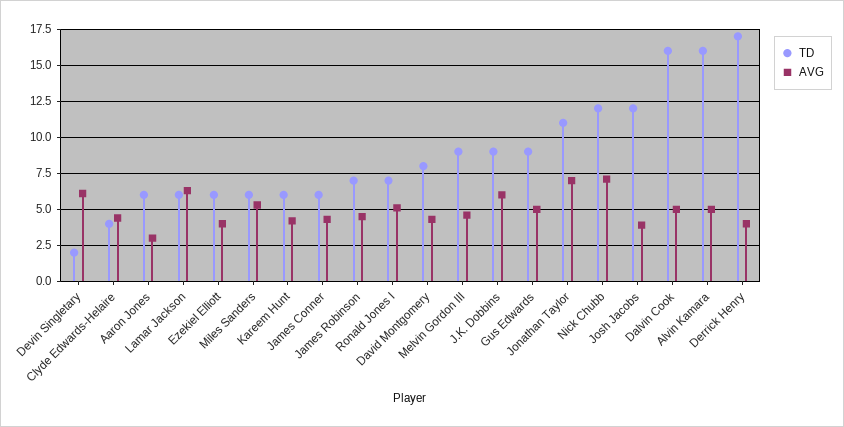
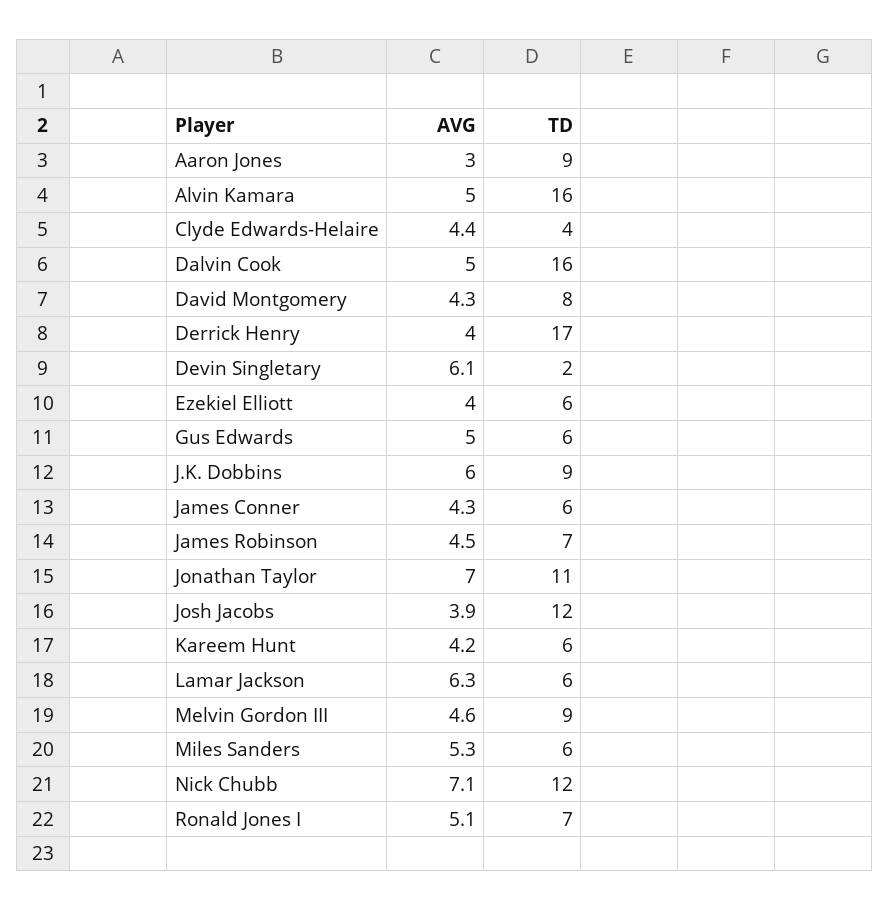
  {
    "TD": {
      "Devin Singletary": 2,
      "Clyde Edwards-Helaire": 4,
-     "Aaron Jones": 6,
+     "Aaron Jones": 9,
      "Lamar Jackson": 6,
      "Ezekiel Elliott": 6,
      "Miles Sanders": 6,
      "Kareem Hunt": 6,
      "James Conner": 6,
      "James Robinson": 7,
      "Ronald Jones I": 7,
      "David Montgomery": 8,
      "Melvin Gordon III": 9,
      "J.K. Dobbins": 9,
-     "Gus Edwards": 9,
+     "Gus Edwards": 6,
      "Jonathan Taylor": 11,
      "Nick Chubb": 12,
      "Josh Jacobs": 12,
      "Dalvin Cook": 16,
      "Alvin Kamara": 16,
      "Derrick Henry": 17
    },
    "AVG": {
      "Devin Singletary": 6.1,
      "Clyde Edwards-Helaire": 4.4,
      "Aaron Jones": 3,
      "Lamar Jackson": 6.3,
      "Ezekiel Elliott": 4,
      "Miles Sanders": 5.3,
      "Kareem Hunt": 4.2,
      "James Conner": 4.3,
      "James Robinson": 4.5,
      "Ronald Jones I": 5.1,
      "David Montgomery": 4.3,
      "Melvin Gordon III": 4.6,
      "J.K. Dobbins": 6,
      "Gus Edwards": 5,
      "Jonathan Taylor": 7,
      "Nick Chubb": 7.1,
      "Josh Jacobs": 3.9,
      "Dalvin Cook": 5,
      "Alvin Kamara": 5,
      "Derrick Henry": 4
    }
  }

